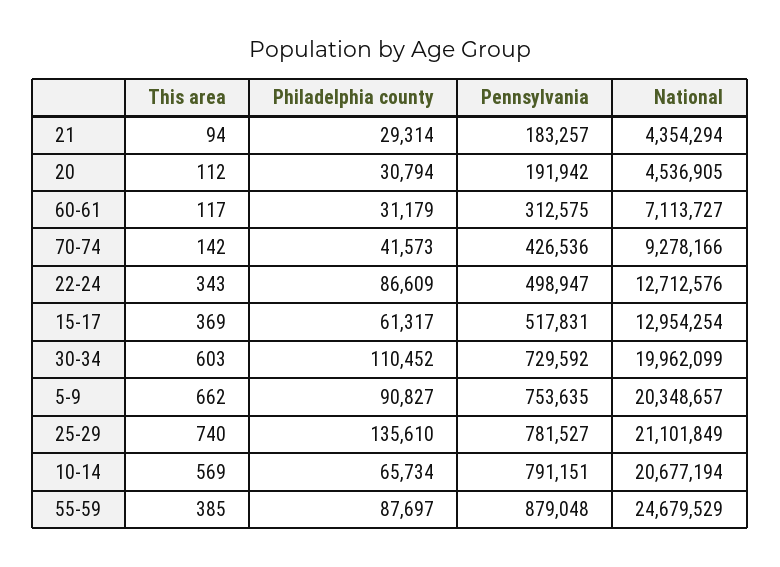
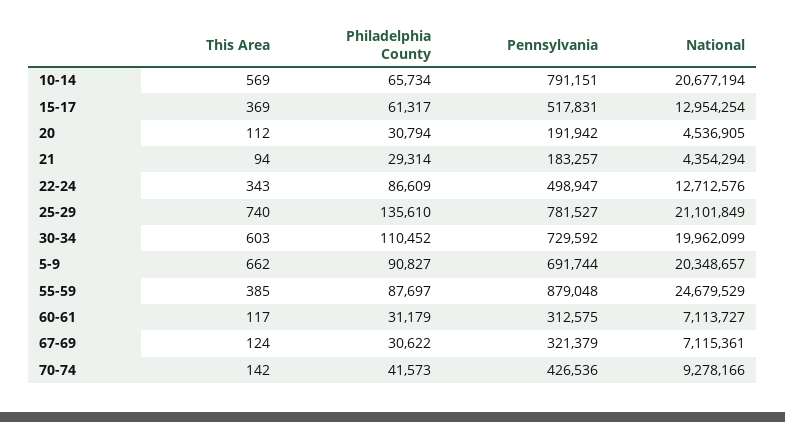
  {
    "This area": {
      "21": 94,
      "20": 112,
      "60-61": 117,
      "70-74": 142,
      "22-24": 343,
      "15-17": 369,
      "30-34": 603,
      "5-9": 662,
      "25-29": 740,
      "10-14": 569,
-     "55-59": 385
+     "55-59": 385,
+     "67-69": 124
    },
    "Philadelphia county": {
      "21": 29314,
      "20": 30794,
      "60-61": 31179,
      "70-74": 41573,
      "22-24": 86609,
      "15-17": 61317,
      "30-34": 110452,
      "5-9": 90827,
      "25-29": 135610,
      "10-14": 65734,
-     "55-59": 87697
+     "55-59": 87697,
+     "67-69": 30622
    },
    "Pennsylvania": {
      "21": 183257,
      "20": 191942,
      "60-61": 312575,
      "70-74": 426536,
      "22-24": 498947,
      "15-17": 517831,
      "30-34": 729592,
-     "5-9": 753635,
+     "5-9": 691744,
      "25-29": 781527,
      "10-14": 791151,
-     "55-59": 879048
+     "55-59": 879048,
+     "67-69": 321379
    },
    "National": {
      "21": 4354294,
      "20": 4536905,
      "60-61": 7113727,
      "70-74": 9278166,
      "22-24": 12712576,
      "15-17": 12954254,
      "30-34": 19962099,
      "5-9": 20348657,
      "25-29": 21101849,
      "10-14": 20677194,
-     "55-59": 24679529
+     "55-59": 24679529,
+     "67-69": 7115361
    }
  }

